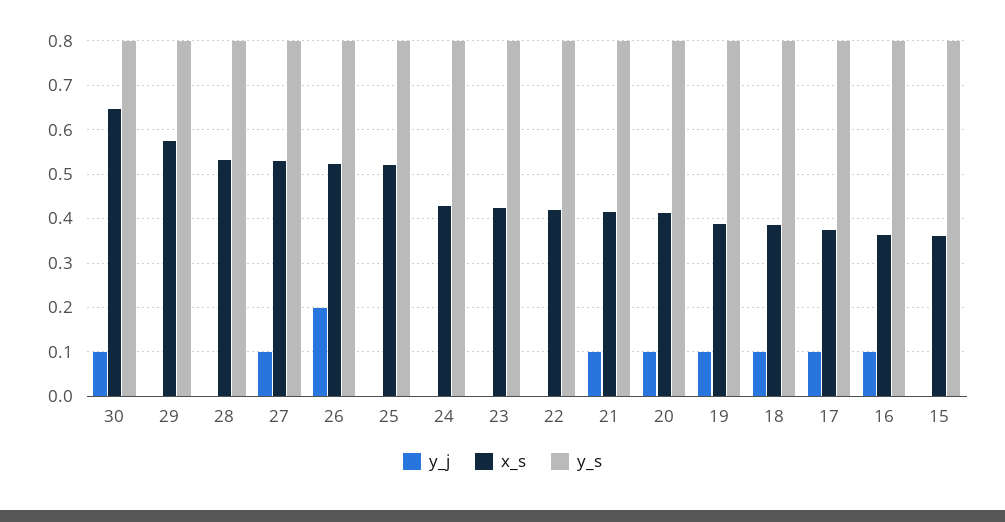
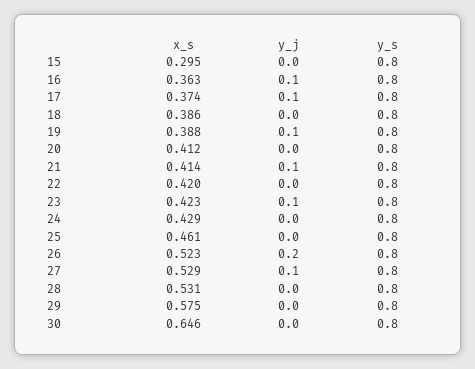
  {
    "y_j": {
-     "30": 0.1,
+     "30": 0,
      "29": 0,
      "28": 0,
      "27": 0.1,
      "26": 0.2,
      "25": 0,
      "24": 0,
-     "23": 0,
+     "23": 0.1,
      "22": 0,
      "21": 0.1,
-     "20": 0.1,
+     "20": 0,
      "19": 0.1,
-     "18": 0.1,
+     "18": 0,
      "17": 0.1,
      "16": 0.1,
      "15": 0
    },
    "x_s": {
      "30": 0.646,
      "29": 0.575,
      "28": 0.531,
      "27": 0.529,
      "26": 0.523,
-     "25": 0.52,
+     "25": 0.461,
      "24": 0.429,
      "23": 0.423,
      "22": 0.42,
      "21": 0.414,
      "20": 0.412,
      "19": 0.388,
      "18": 0.386,
      "17": 0.374,
      "16": 0.363,
-     "15": 0.36
+     "15": 0.295
    },
    "y_s": {
      "30": 0.8,
      "29": 0.8,
      "28": 0.8,
      "27": 0.8,
      "26": 0.8,
      "25": 0.8,
      "24": 0.8,
      "23": 0.8,
      "22": 0.8,
      "21": 0.8,
      "20": 0.8,
      "19": 0.8,
      "18": 0.8,
      "17": 0.8,
      "16": 0.8,
      "15": 0.8
    }
  }

